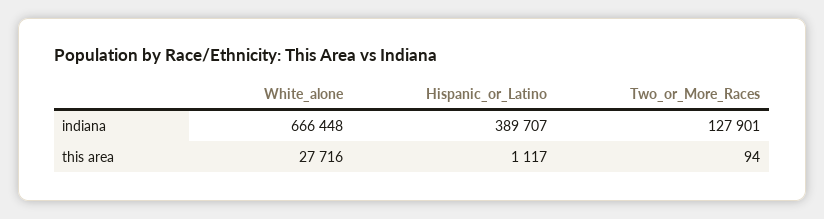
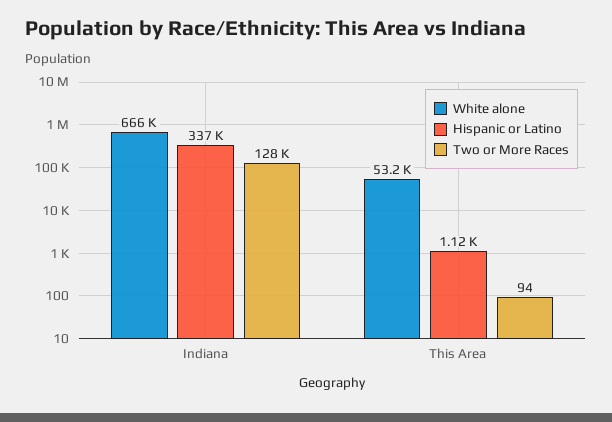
  {
    "White_alone": {
      "indiana": 666448,
-     "this area": 27716
+     "this area": 53200
    },
    "Hispanic_or_Latino": {
-     "indiana": 389707,
+     "indiana": 337000,
      "this area": 1117
    },
    "Two_or_More_Races": {
      "indiana": 127901,
      "this area": 94
    }
  }

